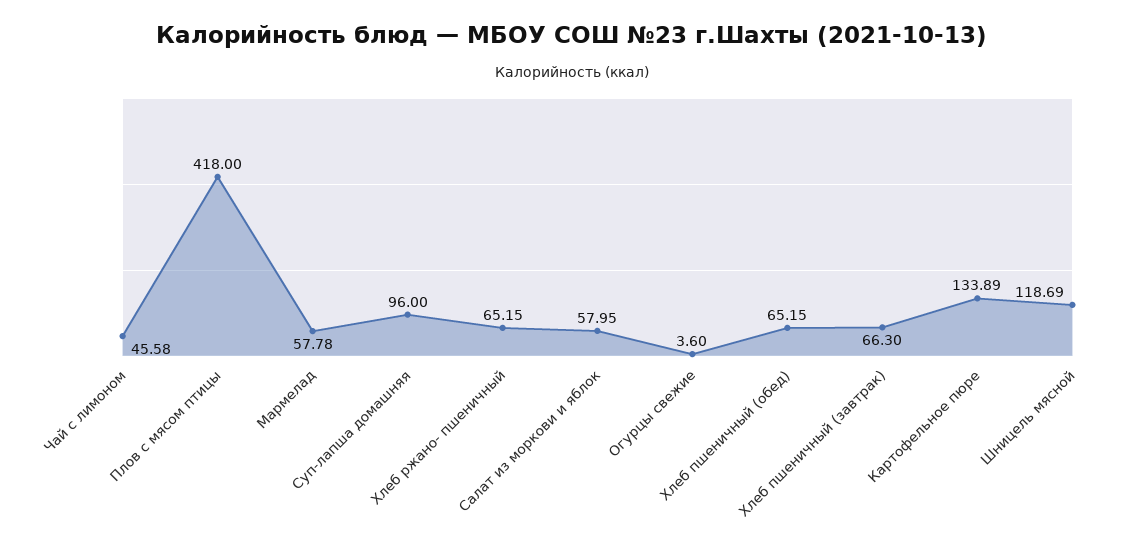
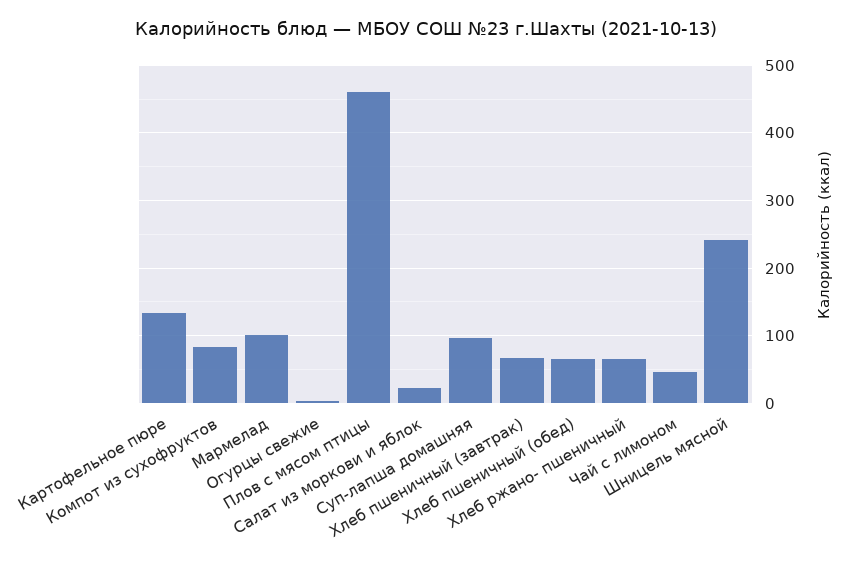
  {
    "Чай с лимоном": 45.58,
-   "Плов с мясом птицы": 418,
+   "Плов с мясом птицы": 460,
-   "Мармелад": 57.78,
+   "Мармелад": 100,
    "Суп-лапша домашняя": 96,
    "Хлеб ржано- пшеничный": 65.15,
-   "Салат из моркови и яблок": 57.95,
+   "Салат из моркови и яблок": 20,
    "Огурцы свежие": 3.6,
    "Хлеб пшеничный (обед)": 65.15,
    "Хлеб пшеничный (завтрак)": 66.3,
    "Картофельное пюре": 133.89,
-   "Шницель мясной": 118.69
+   "Шницель мясной": 240,
+   "Компот из сухофруктов": 80
  }

